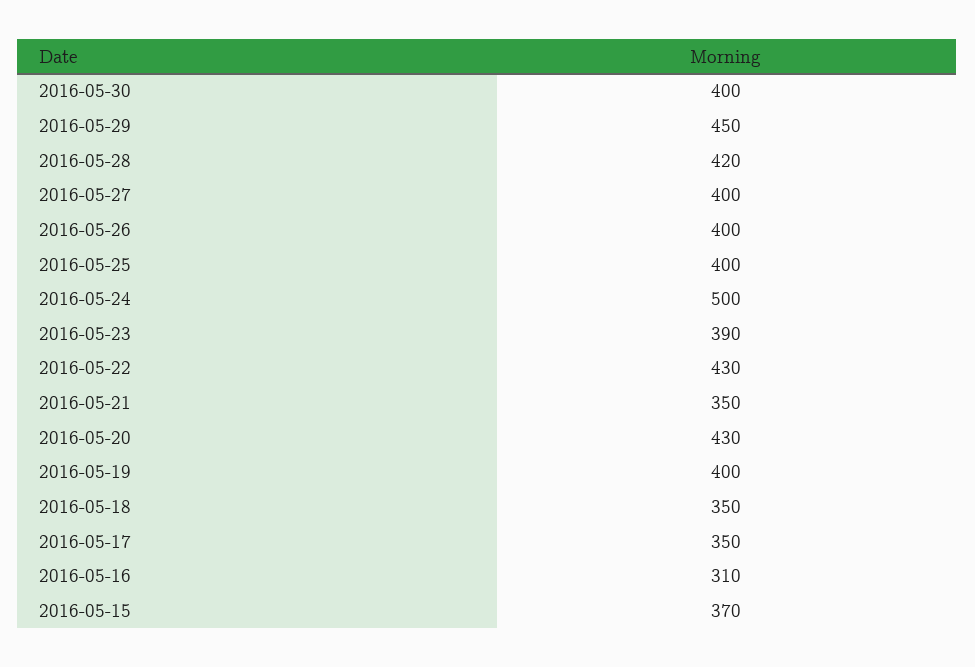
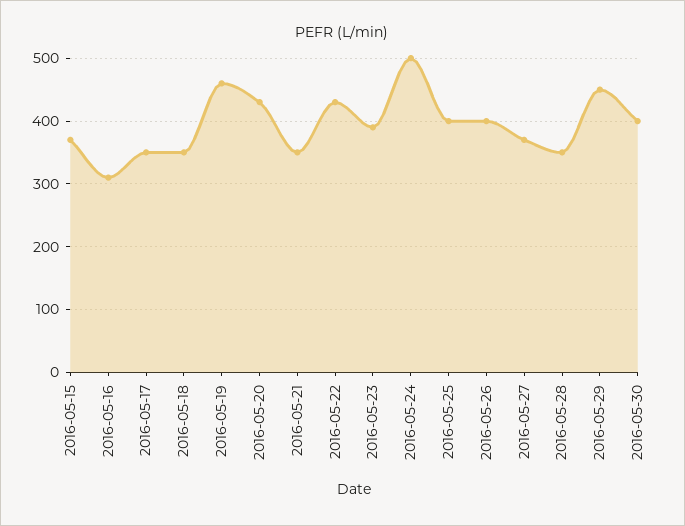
  {
    "2016-05-30": 400,
    "2016-05-29": 450,
-   "2016-05-28": 420,
+   "2016-05-28": 350,
-   "2016-05-27": 400,
+   "2016-05-27": 370,
    "2016-05-26": 400,
    "2016-05-25": 400,
    "2016-05-24": 500,
    "2016-05-23": 390,
    "2016-05-22": 430,
    "2016-05-21": 350,
    "2016-05-20": 430,
-   "2016-05-19": 400,
+   "2016-05-19": 460,
    "2016-05-18": 350,
    "2016-05-17": 350,
    "2016-05-16": 310,
    "2016-05-15": 370
  }

